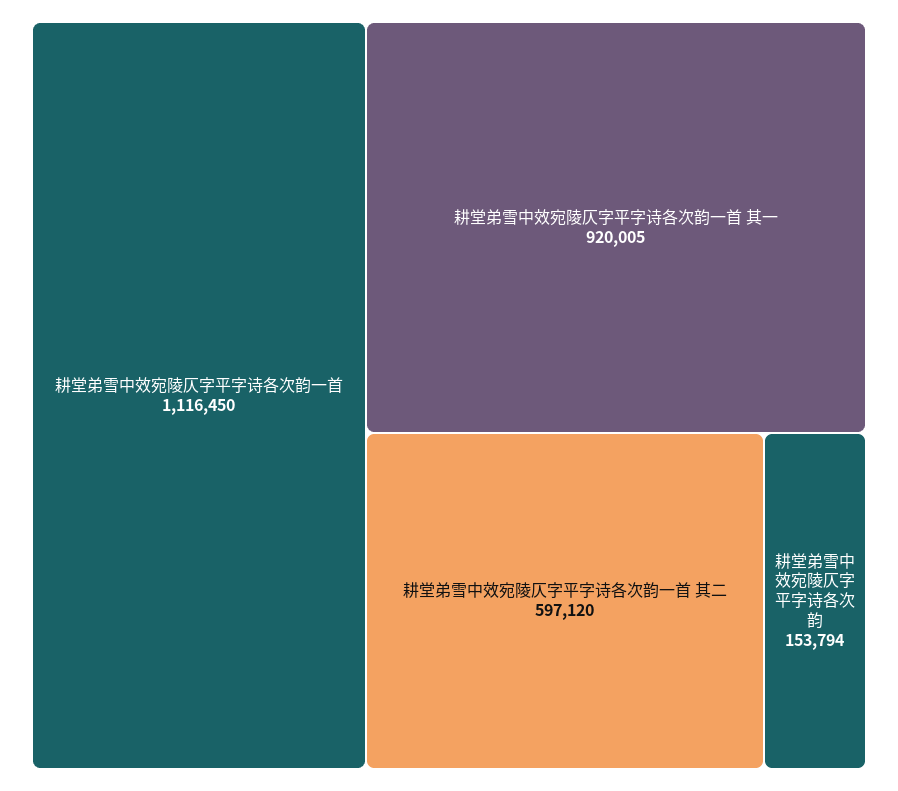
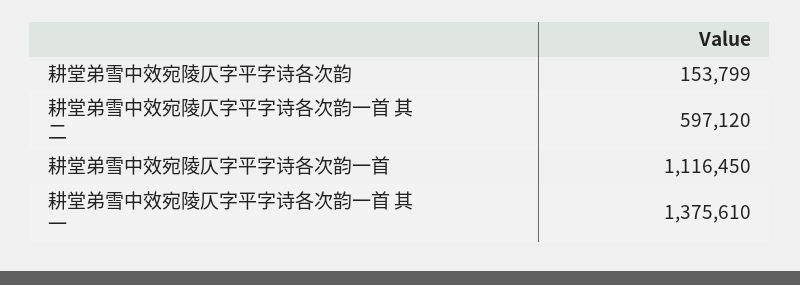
  {
    "耕堂弟雪中效宛陵仄字平字诗各次韵一首": 1116450,
-   "耕堂弟雪中效宛陵仄字平字诗各次韵一首 其一": 920005,
+   "耕堂弟雪中效宛陵仄字平字诗各次韵一首 其一": 1375610,
    "耕堂弟雪中效宛陵仄字平字诗各次韵一首 其二": 597120,
-   "耕堂弟雪中效宛陵仄字平字诗各次韵": 153794
+   "耕堂弟雪中效宛陵仄字平字诗各次韵": 153799
  }

